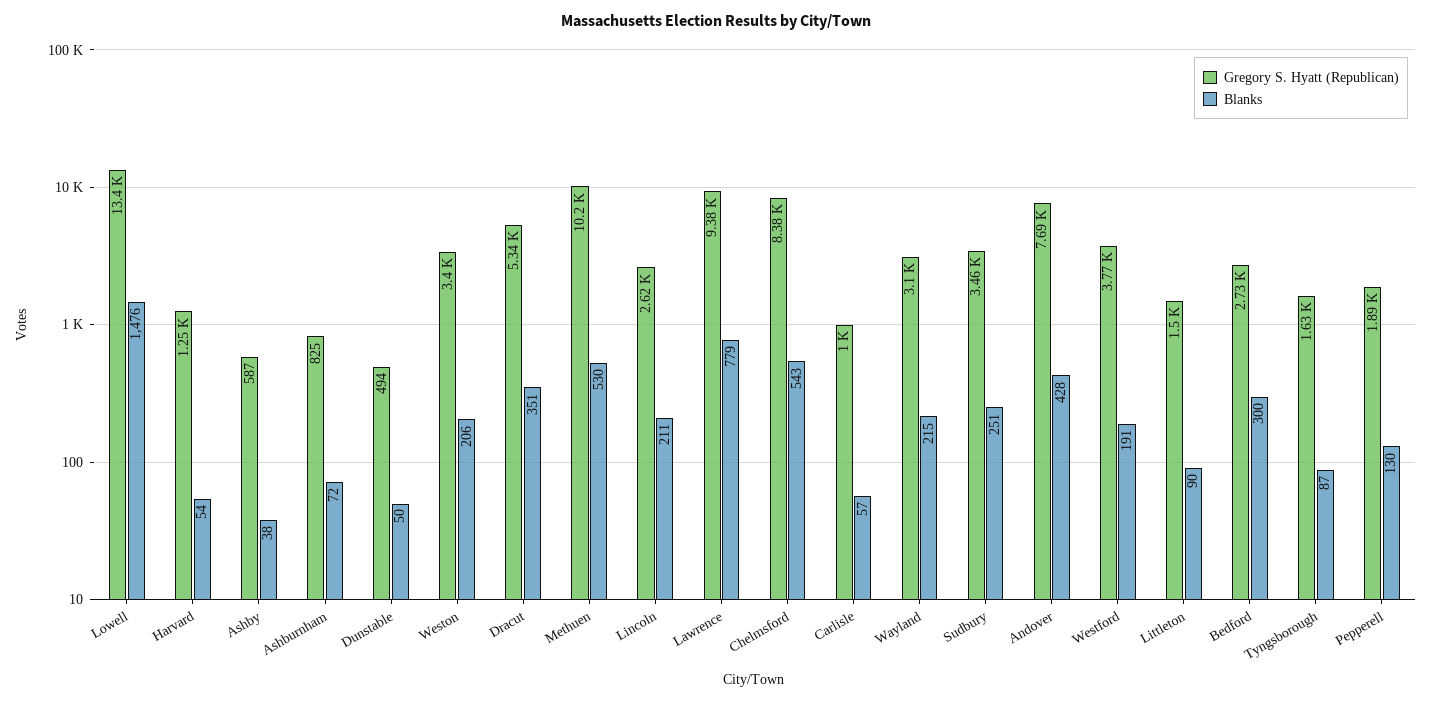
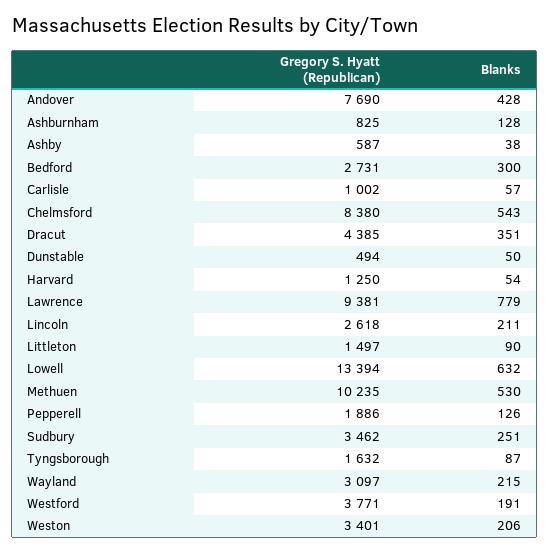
  {
    "Gregory S. Hyatt (Republican)": {
      "Lowell": 13394,
      "Harvard": 1250,
      "Ashby": 587,
      "Ashburnham": 825,
      "Dunstable": 494,
      "Weston": 3401,
-     "Dracut": 5340,
+     "Dracut": 4385,
      "Methuen": 10235,
      "Lincoln": 2618,
      "Lawrence": 9381,
      "Chelmsford": 8380,
      "Carlisle": 1002,
      "Wayland": 3097,
      "Sudbury": 3462,
      "Andover": 7690,
      "Westford": 3771,
      "Littleton": 1497,
      "Bedford": 2731,
      "Tyngsborough": 1632,
      "Pepperell": 1886
    },
    "Blanks": {
-     "Lowell": 1476,
+     "Lowell": 632,
      "Harvard": 54,
      "Ashby": 38,
-     "Ashburnham": 72,
+     "Ashburnham": 128,
      "Dunstable": 50,
      "Weston": 206,
      "Dracut": 351,
      "Methuen": 530,
      "Lincoln": 211,
      "Lawrence": 779,
      "Chelmsford": 543,
      "Carlisle": 57,
      "Wayland": 215,
      "Sudbury": 251,
      "Andover": 428,
      "Westford": 191,
      "Littleton": 90,
      "Bedford": 300,
      "Tyngsborough": 87,
-     "Pepperell": 130
+     "Pepperell": 126
    }
  }

